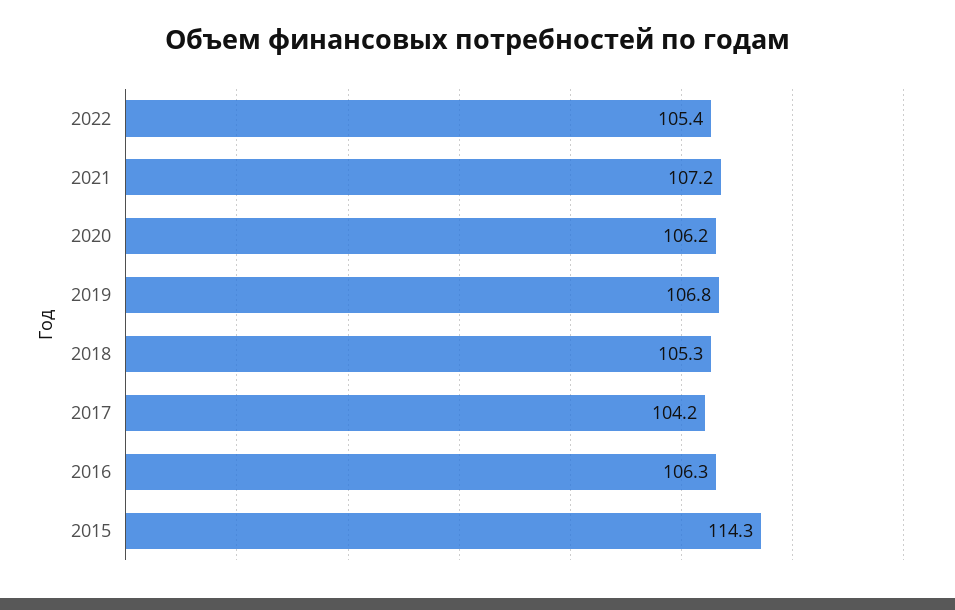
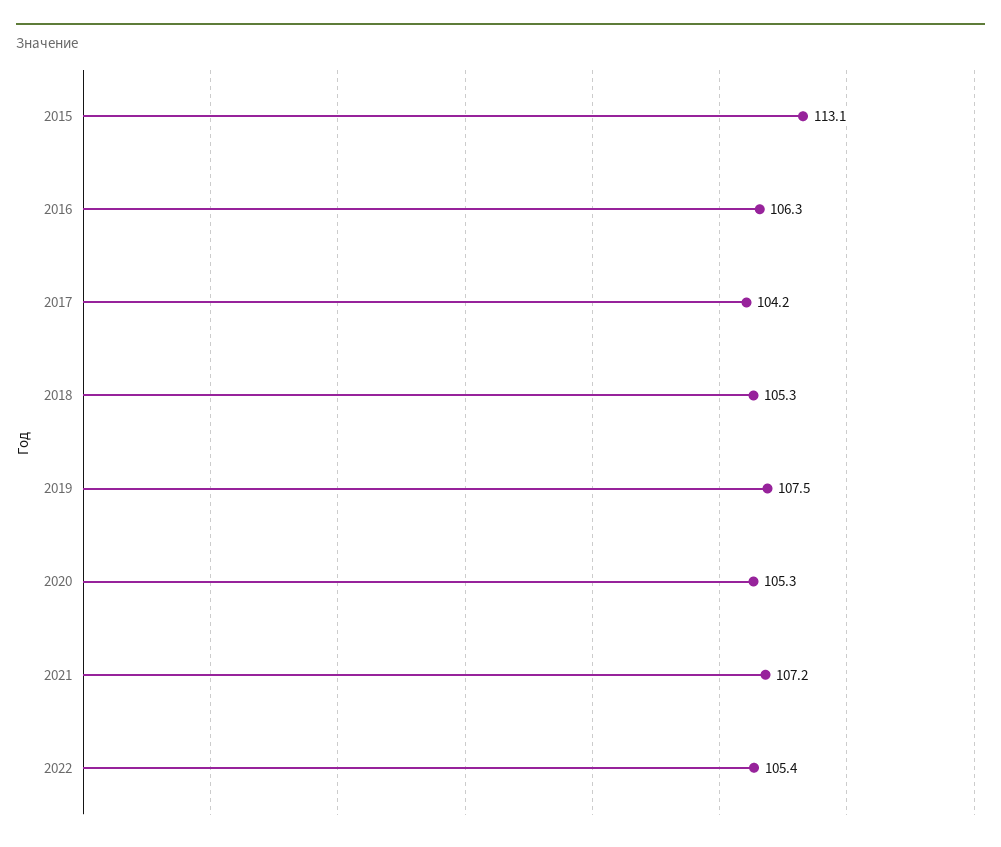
  {
    "2022": 105.4,
    "2021": 107.2,
-   "2020": 106.2,
+   "2020": 105.3,
-   "2019": 106.8,
+   "2019": 107.5,
    "2018": 105.3,
    "2017": 104.2,
    "2016": 106.3,
-   "2015": 114.3
+   "2015": 113.1
  }

